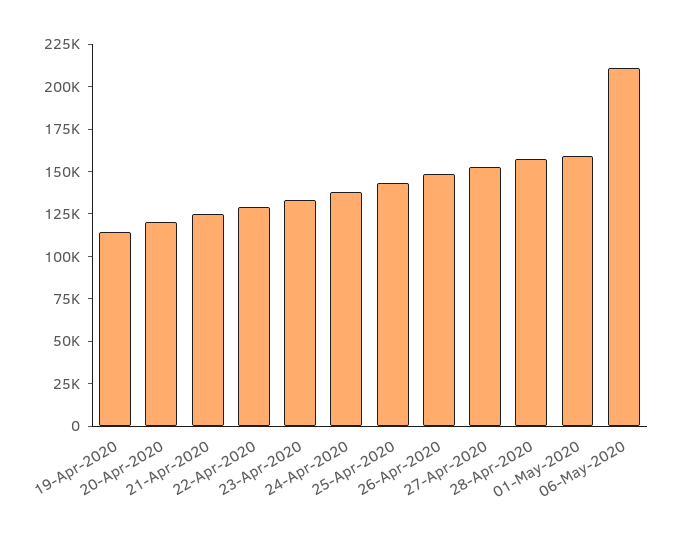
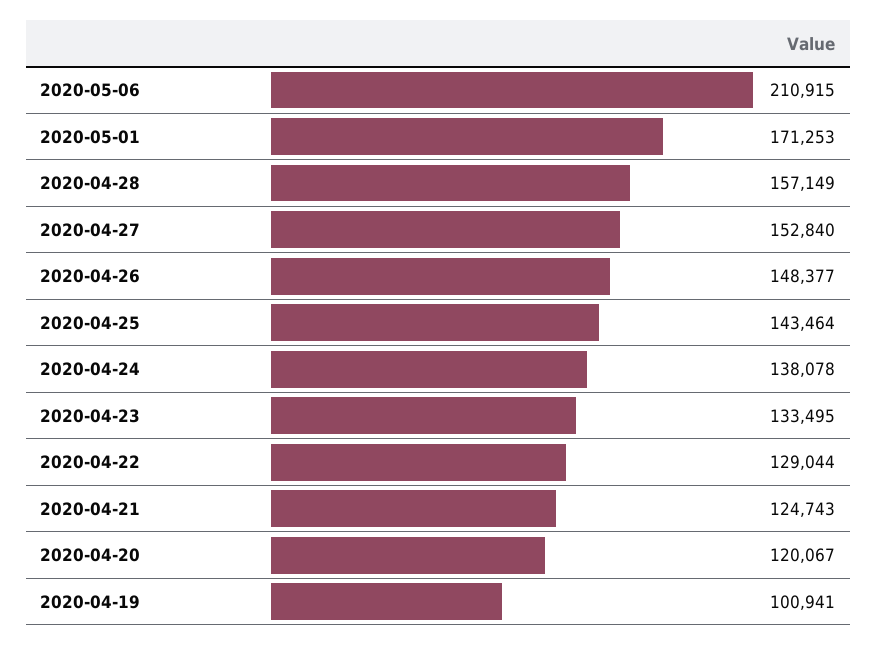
  {
-   "19-Apr-2020": 115000,
+   "19-Apr-2020": 100941,
    "20-Apr-2020": 120067,
    "21-Apr-2020": 124743,
    "22-Apr-2020": 129044,
    "23-Apr-2020": 133495,
    "24-Apr-2020": 138078,
    "25-Apr-2020": 143464,
    "26-Apr-2020": 148377,
    "27-Apr-2020": 152840,
    "28-Apr-2020": 157149,
-   "01-May-2020": 160000,
+   "01-May-2020": 171253,
    "06-May-2020": 210915
  }

